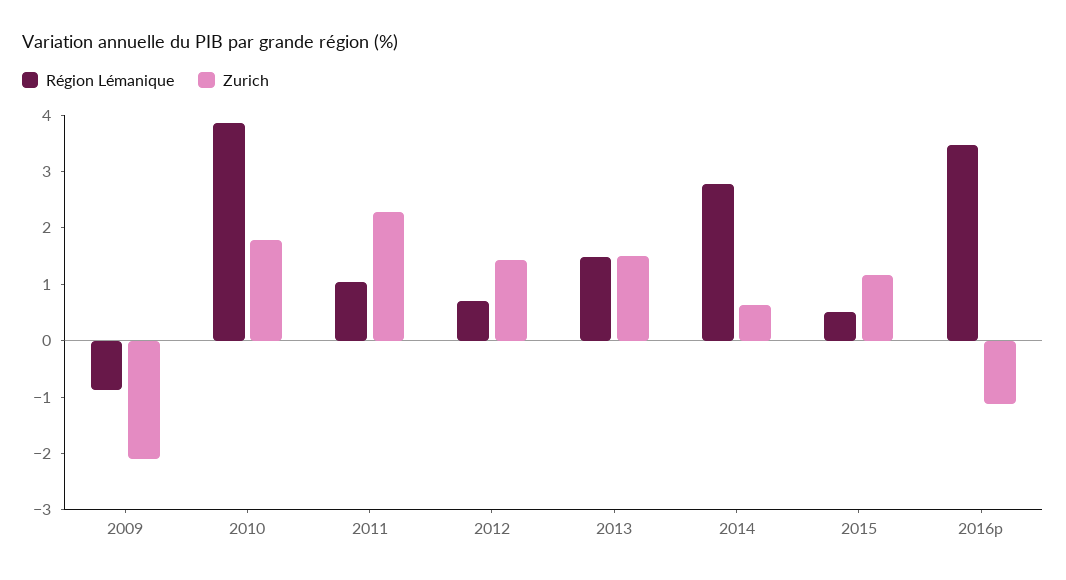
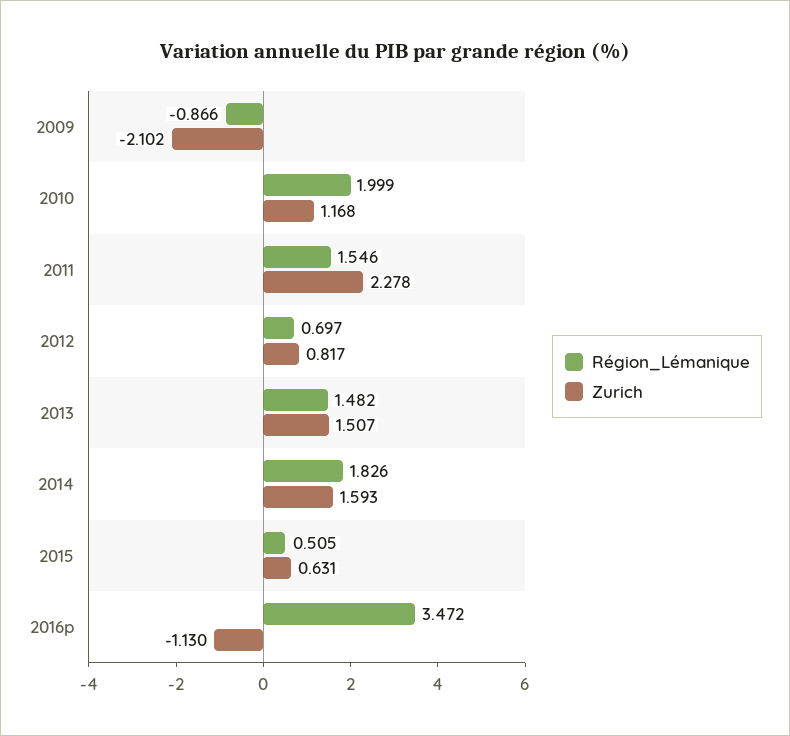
  {
    "Région Lémanique": {
      "2009": -0.866,
-     "2010": 3.8,
+     "2010": 1.999,
-     "2011": 1,
+     "2011": 1.546,
      "2012": 0.697,
      "2013": 1.482,
-     "2014": 2.8,
+     "2014": 1.826,
      "2015": 0.505,
      "2016p": 3.472
    },
    "Zurich": {
      "2009": -2.102,
-     "2010": 1.8,
+     "2010": 1.168,
      "2011": 2.278,
-     "2012": 1.4,
+     "2012": 0.817,
      "2013": 1.507,
-     "2014": 0.6,
+     "2014": 1.593,
-     "2015": 1.2,
+     "2015": 0.631,
      "2016p": -1.13
    }
  }

